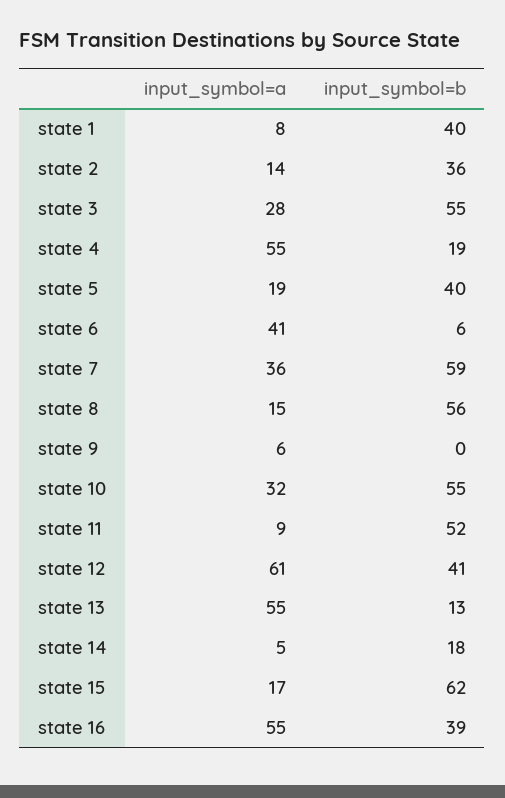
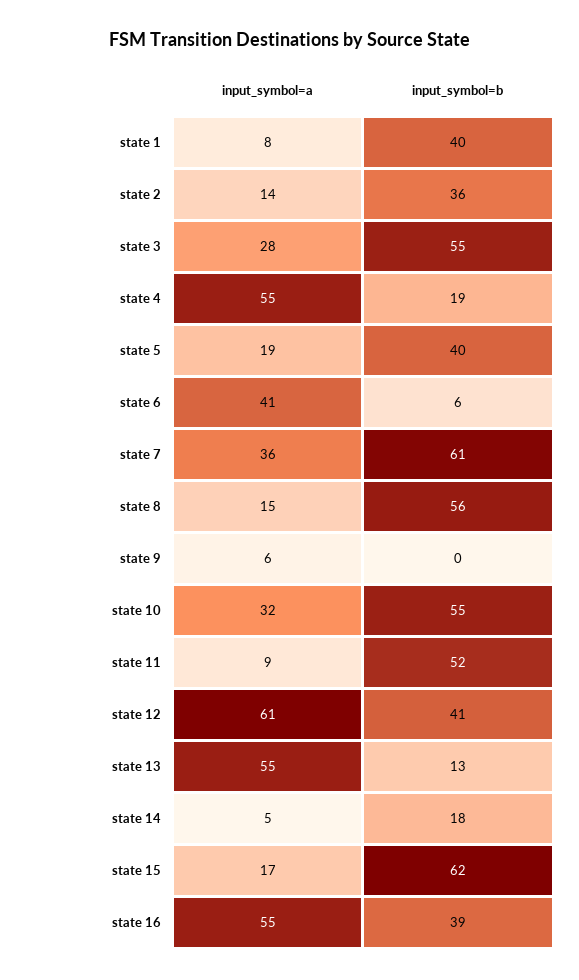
  {
    "input_symbol=a": {
      "state 1": 8,
      "state 2": 14,
      "state 3": 28,
      "state 4": 55,
      "state 5": 19,
      "state 6": 41,
      "state 7": 36,
      "state 8": 15,
      "state 9": 6,
      "state 10": 32,
      "state 11": 9,
      "state 12": 61,
      "state 13": 55,
      "state 14": 5,
      "state 15": 17,
      "state 16": 55
    },
    "input_symbol=b": {
      "state 1": 40,
      "state 2": 36,
      "state 3": 55,
      "state 4": 19,
      "state 5": 40,
      "state 6": 6,
-     "state 7": 59,
+     "state 7": 61,
      "state 8": 56,
      "state 9": 0,
      "state 10": 55,
      "state 11": 52,
      "state 12": 41,
      "state 13": 13,
      "state 14": 18,
      "state 15": 62,
      "state 16": 39
    }
  }

